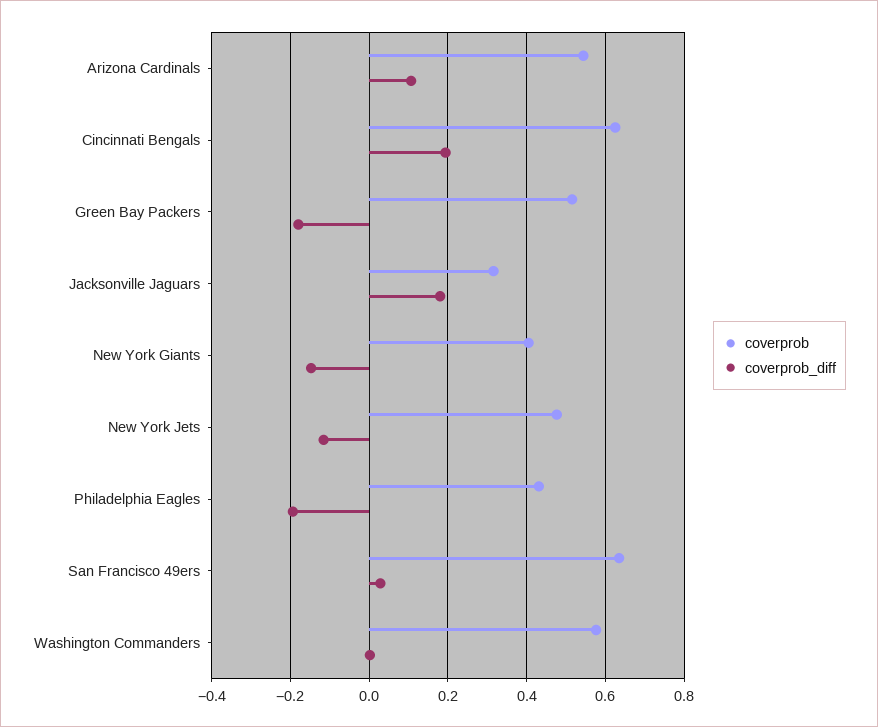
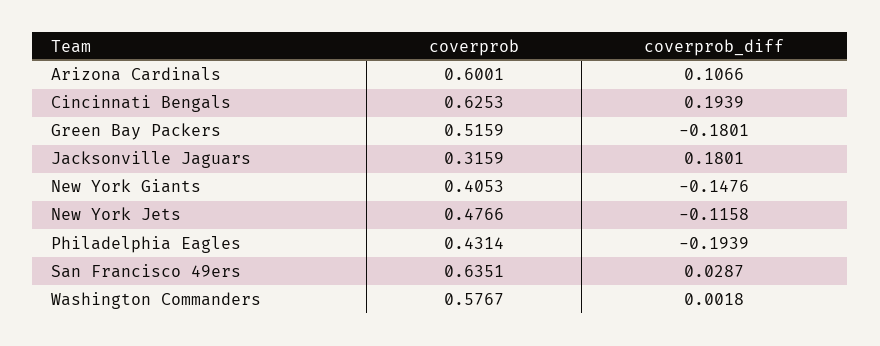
  {
    "coverprob": {
-     "Arizona Cardinals": 0.54,
+     "Arizona Cardinals": 0.6001,
      "Cincinnati Bengals": 0.6253,
      "Green Bay Packers": 0.5159,
      "Jacksonville Jaguars": 0.3159,
      "New York Giants": 0.4053,
      "New York Jets": 0.4766,
      "Philadelphia Eagles": 0.4314,
      "San Francisco 49ers": 0.6351,
      "Washington Commanders": 0.5767
    },
    "coverprob_diff": {
      "Arizona Cardinals": 0.1066,
      "Cincinnati Bengals": 0.1939,
      "Green Bay Packers": -0.1801,
      "Jacksonville Jaguars": 0.1801,
      "New York Giants": -0.1476,
      "New York Jets": -0.1158,
      "Philadelphia Eagles": -0.1939,
      "San Francisco 49ers": 0.0287,
      "Washington Commanders": 0.0018
    }
  }

